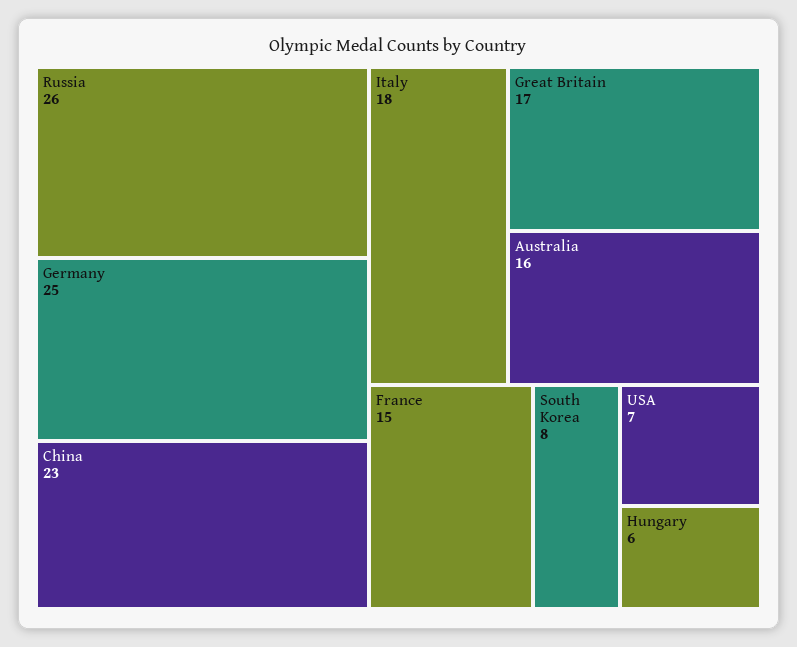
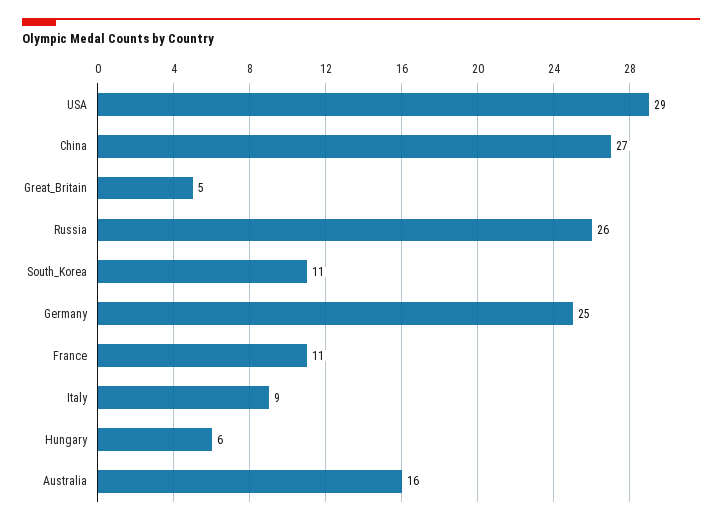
  {
    "Russia": 26,
    "Germany": 25,
-   "China": 23,
+   "China": 27,
-   "Italy": 18,
+   "Italy": 9,
-   "Great Britain": 17,
+   "Great Britain": 5,
    "Australia": 16,
-   "France": 15,
+   "France": 11,
-   "South Korea": 8,
+   "South Korea": 11,
-   "USA": 7,
+   "USA": 29,
    "Hungary": 6
  }

